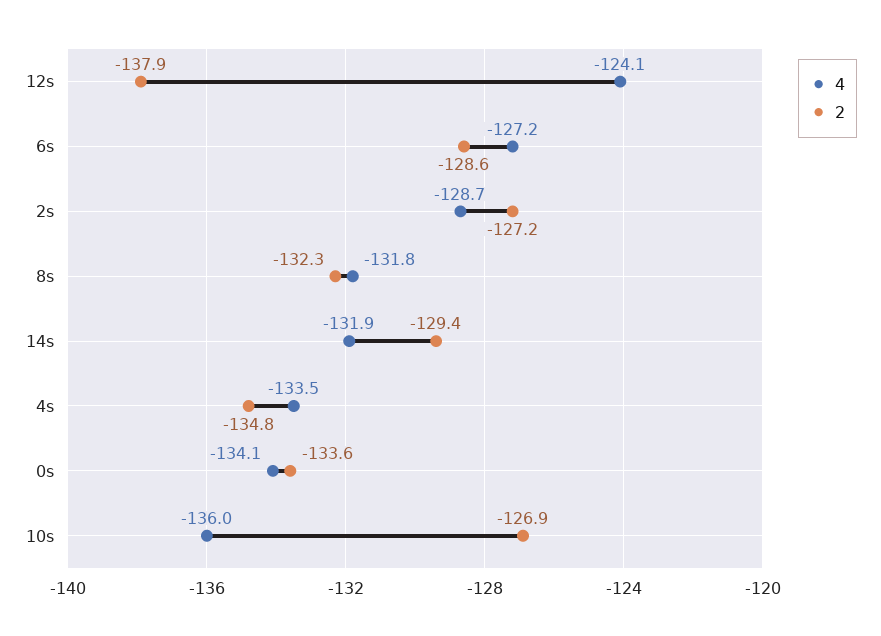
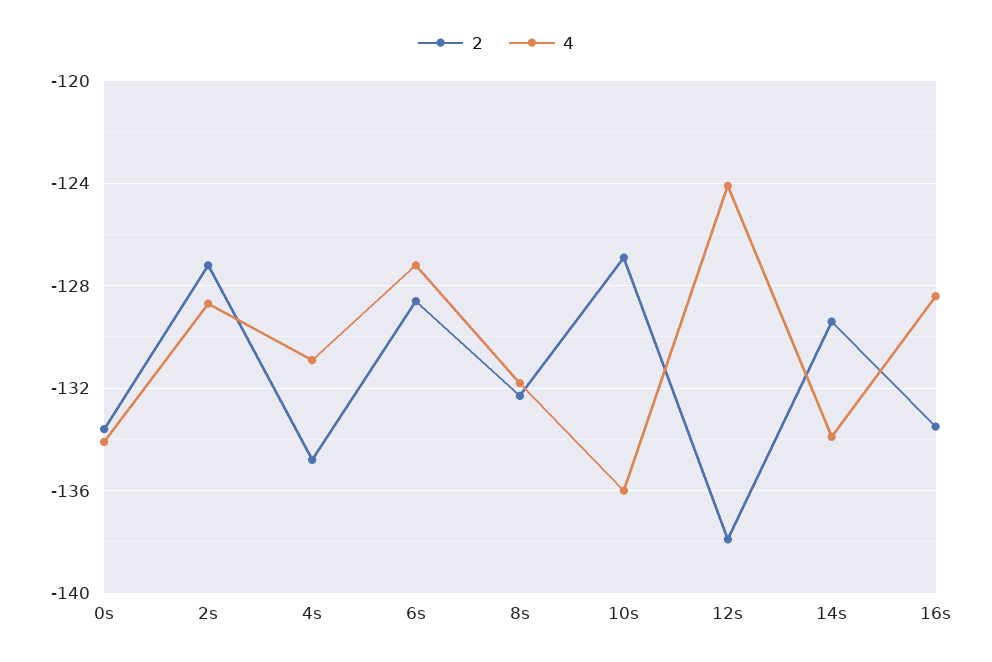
  {
    "4": {
      "12s": -124.1,
      "6s": -127.2,
      "2s": -128.7,
      "8s": -131.8,
-     "14s": -131.9,
+     "14s": -134,
-     "4s": -133.5,
+     "4s": -131,
      "0s": -134.1,
-     "10s": -136
+     "10s": -136,
+     "16s": -128.5
    },
    "2": {
      "12s": -137.9,
      "6s": -128.6,
      "2s": -127.2,
      "8s": -132.3,
      "14s": -129.4,
      "4s": -134.8,
      "0s": -133.6,
-     "10s": -126.9
+     "10s": -126.9,
+     "16s": -133.5
    }
  }

